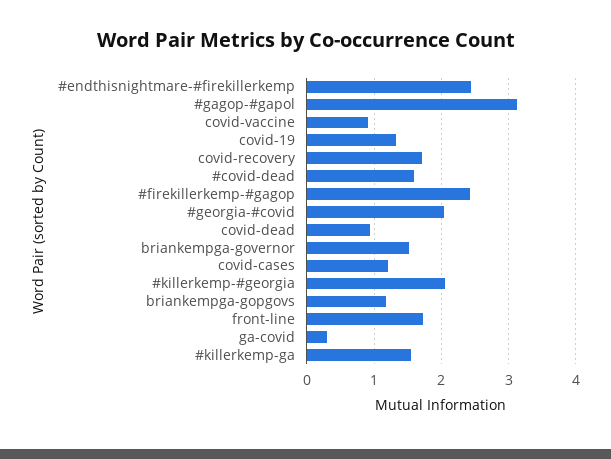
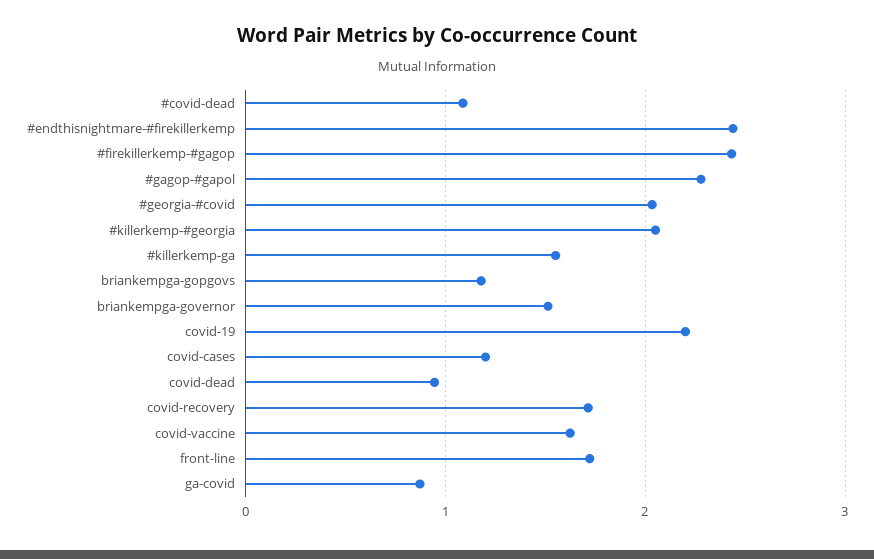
  {
    "#endthisnightmare-#firekillerkemp": 2.4,
-   "#gagop-#gapol": 3.1,
+   "#gagop-#gapol": 2.3,
-   "covid-vaccine": 0.9,
+   "covid-vaccine": 1.6,
-   "covid-19": 1.3,
+   "covid-19": 2.2,
    "covid-recovery": 1.7,
-   "#covid-dead": 1.6,
+   "#covid-dead": 1.1,
    "#firekillerkemp-#gagop": 2.4,
    "#georgia-#covid": 2,
    "covid-dead": 0.9,
    "briankempga-governor": 1.5,
    "covid-cases": 1.2,
    "#killerkemp-#georgia": 2.1,
    "briankempga-gopgovs": 1.2,
    "front-line": 1.7,
-   "ga-covid": 0.3,
+   "ga-covid": 0.9,
    "#killerkemp-ga": 1.6
  }

